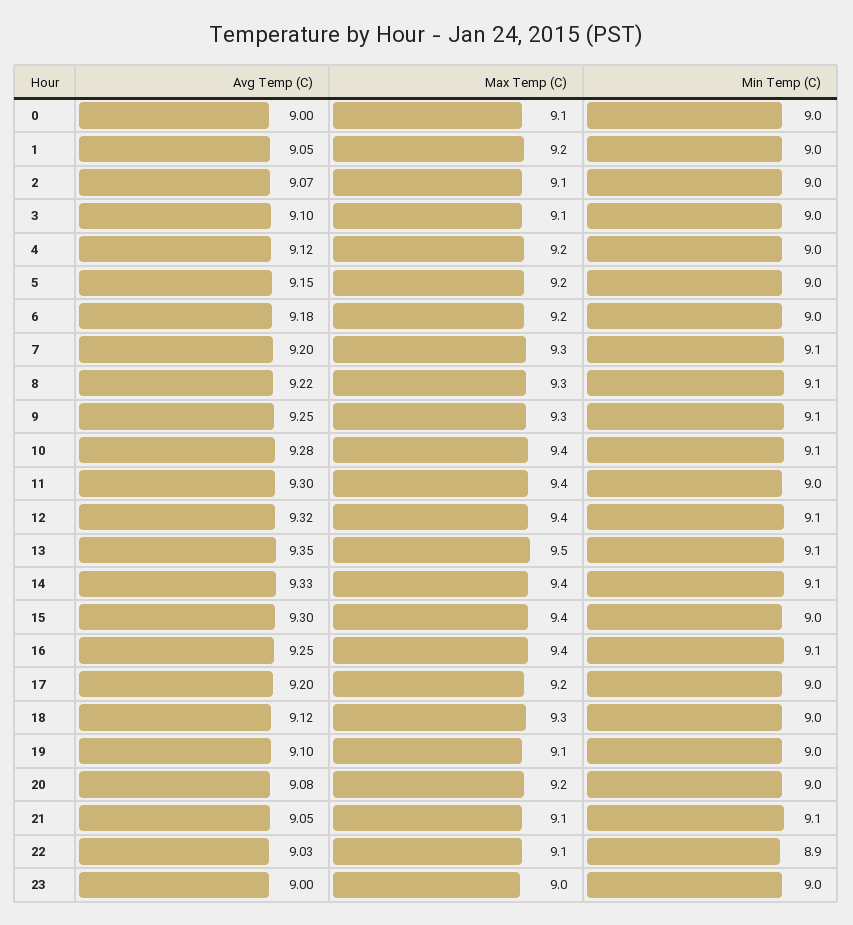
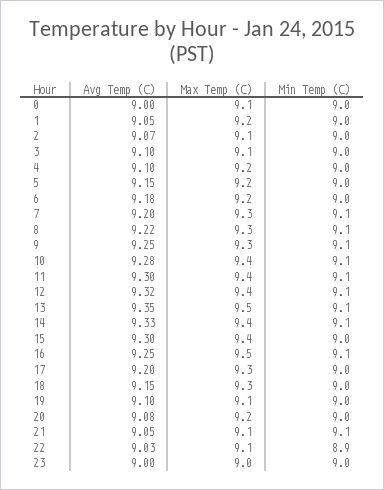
  {
    "Avg Temp (C)": {
      "0": 9,
      "1": 9.05,
      "2": 9.07,
      "3": 9.1,
-     "4": 9.12,
+     "4": 9.1,
      "5": 9.15,
      "6": 9.18,
      "7": 9.2,
      "8": 9.22,
      "9": 9.25,
      "10": 9.28,
      "11": 9.3,
      "12": 9.32,
      "13": 9.35,
      "14": 9.33,
      "15": 9.3,
      "16": 9.25,
      "17": 9.2,
-     "18": 9.12,
+     "18": 9.15,
      "19": 9.1,
      "20": 9.08,
      "21": 9.05,
      "22": 9.03,
      "23": 9
    },
    "Max Temp (C)": {
      "0": 9.1,
      "1": 9.2,
      "2": 9.1,
      "3": 9.1,
      "4": 9.2,
      "5": 9.2,
      "6": 9.2,
      "7": 9.3,
      "8": 9.3,
      "9": 9.3,
      "10": 9.4,
      "11": 9.4,
      "12": 9.4,
      "13": 9.5,
      "14": 9.4,
      "15": 9.4,
-     "16": 9.4,
+     "16": 9.5,
-     "17": 9.2,
+     "17": 9.3,
      "18": 9.3,
      "19": 9.1,
      "20": 9.2,
      "21": 9.1,
      "22": 9.1,
      "23": 9
    },
    "Min Temp (C)": {
      "0": 9,
      "1": 9,
      "2": 9,
      "3": 9,
      "4": 9,
      "5": 9,
      "6": 9,
      "7": 9.1,
      "8": 9.1,
      "9": 9.1,
      "10": 9.1,
-     "11": 9,
+     "11": 9.1,
      "12": 9.1,
      "13": 9.1,
      "14": 9.1,
      "15": 9,
      "16": 9.1,
      "17": 9,
      "18": 9,
      "19": 9,
      "20": 9,
      "21": 9.1,
      "22": 8.9,
      "23": 9
    }
  }

